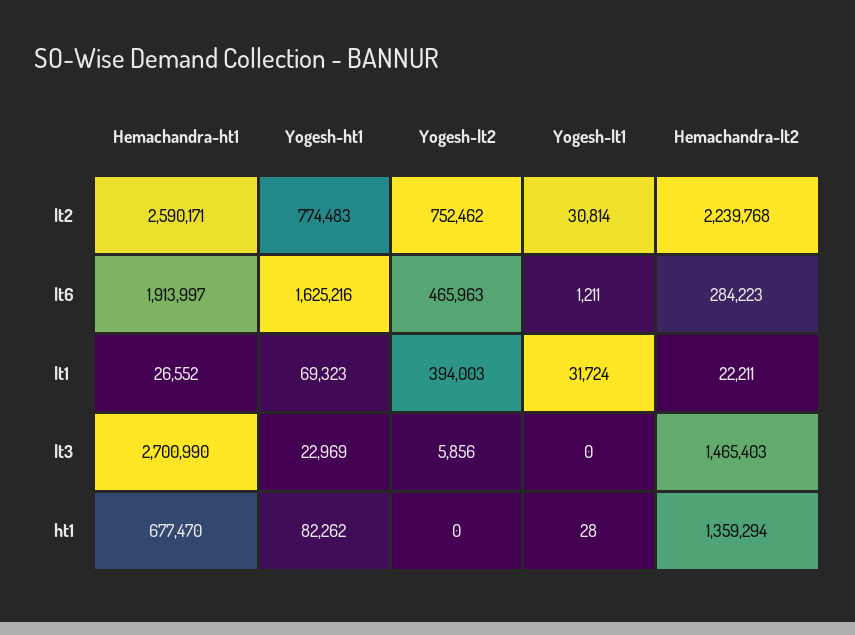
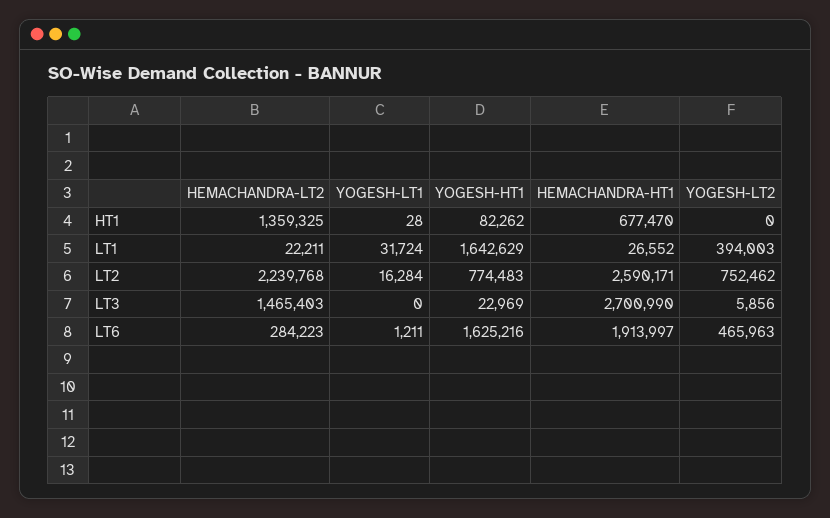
  {
    "Hemachandra-ht1": {
      "lt2": 2590171,
      "lt6": 1913997,
      "lt1": 26552,
      "lt3": 2700990,
      "ht1": 677470
    },
    "Yogesh-ht1": {
      "lt2": 774483,
      "lt6": 1625216,
-     "lt1": 69323,
+     "lt1": 1642629,
      "lt3": 22969,
      "ht1": 82262
    },
    "Yogesh-lt2": {
      "lt2": 752462,
      "lt6": 465963,
      "lt1": 394003,
      "lt3": 5856,
      "ht1": 0
    },
    "Yogesh-lt1": {
-     "lt2": 30814,
+     "lt2": 16284,
      "lt6": 1211,
      "lt1": 31724,
      "lt3": 0,
      "ht1": 28
    },
    "Hemachandra-lt2": {
      "lt2": 2239768,
      "lt6": 284223,
      "lt1": 22211,
      "lt3": 1465403,
-     "ht1": 1359294
+     "ht1": 1359325
    }
  }

